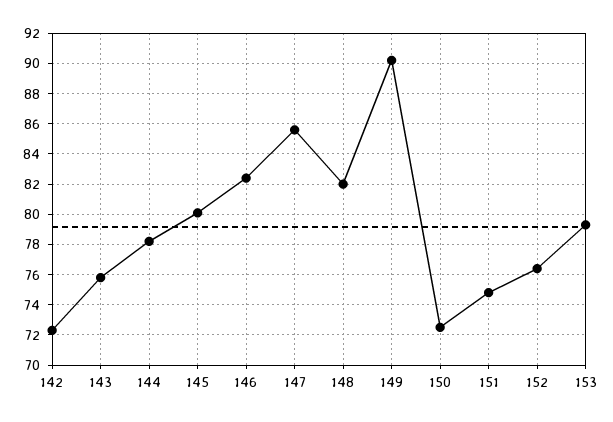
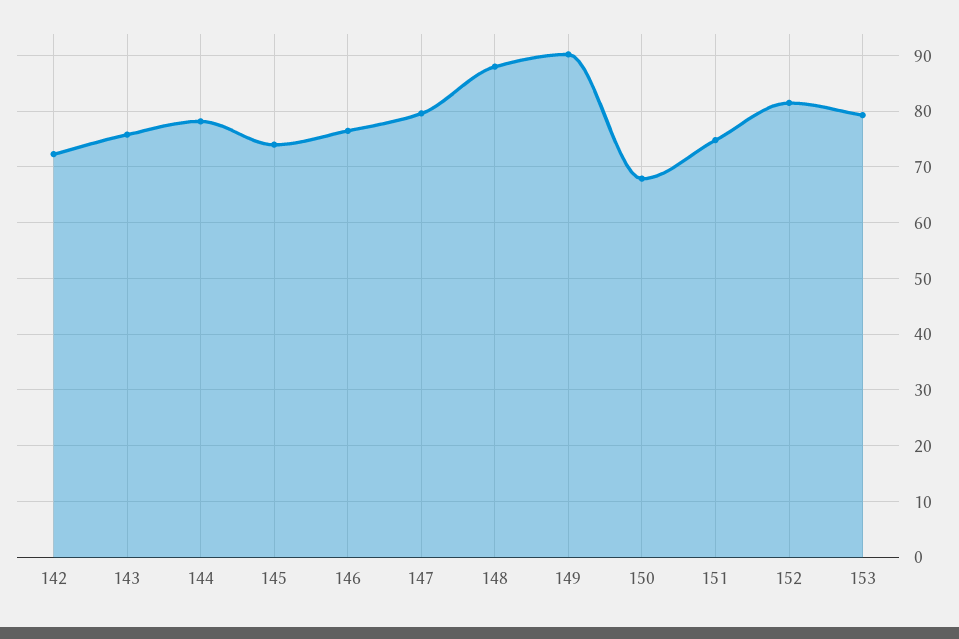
  {
    "142": 72.5,
    "143": 76,
    "144": 78,
-   "145": 80,
+   "145": 74,
-   "146": 82.5,
+   "146": 76,
-   "147": 85.5,
+   "147": 80,
-   "148": 82,
+   "148": 88,
    "149": 90,
-   "150": 72.5,
+   "150": 68,
    "151": 75,
-   "152": 76.5,
+   "152": 82,
    "153": 79.5
  }

